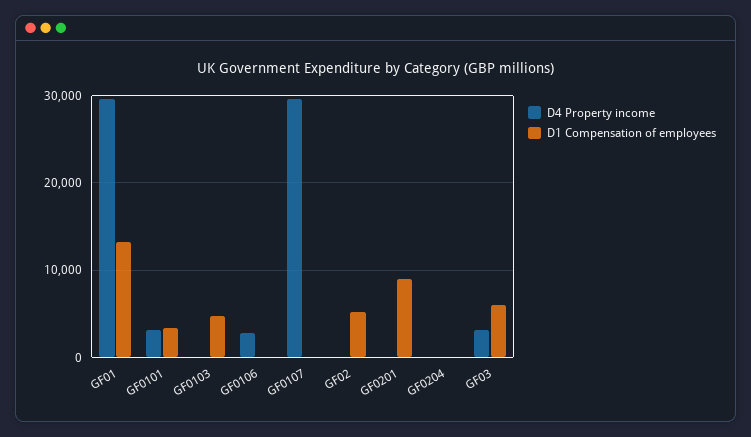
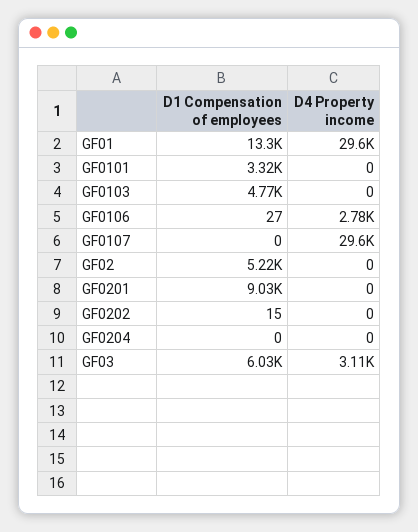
  {
    "D4 Property income": {
      "GF01": 29600,
-     "GF0101": 3000,
+     "GF0101": 0,
      "GF0103": 0,
      "GF0106": 2780,
      "GF0107": 29600,
      "GF02": 0,
      "GF0201": 0,
      "GF0204": 0,
-     "GF03": 3110
+     "GF03": 3110,
+     "GF0202": 0
    },
    "D1 Compensation of employees": {
      "GF01": 13300,
      "GF0101": 3320,
      "GF0103": 4770,
      "GF0106": 27,
      "GF0107": 0,
      "GF02": 5220,
      "GF0201": 9030,
      "GF0204": 0,
-     "GF03": 6030
+     "GF03": 6030,
+     "GF0202": 15
    }
  }

